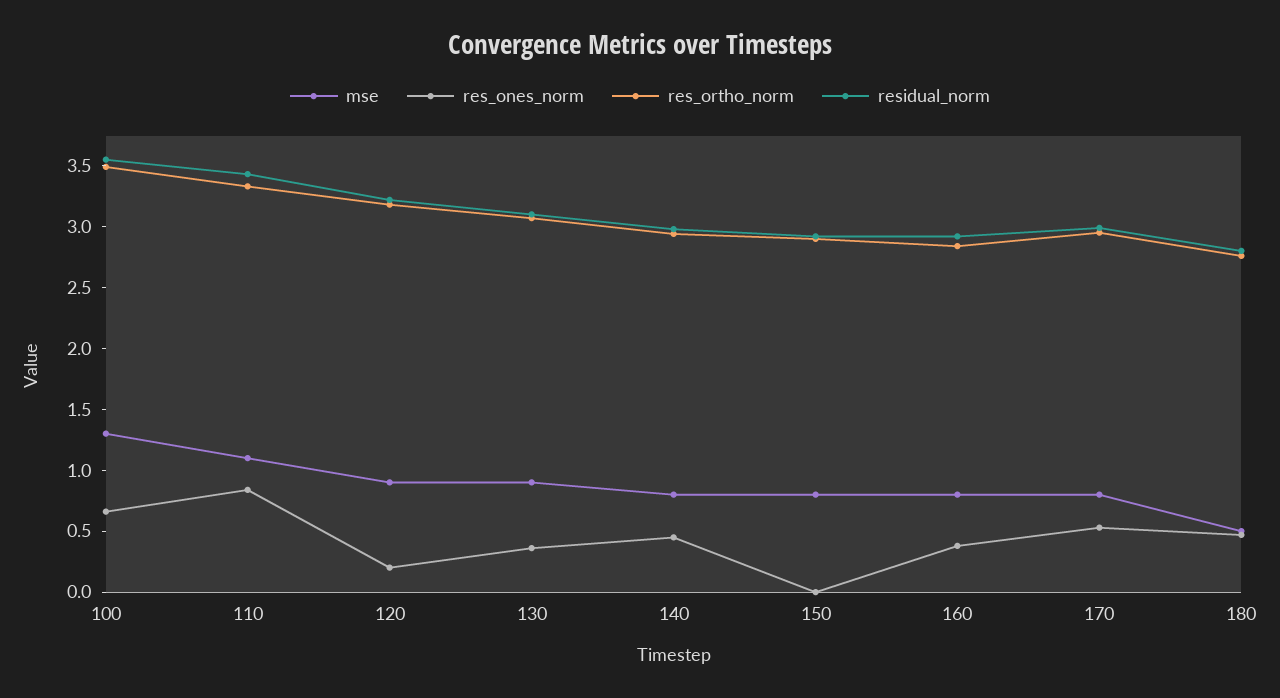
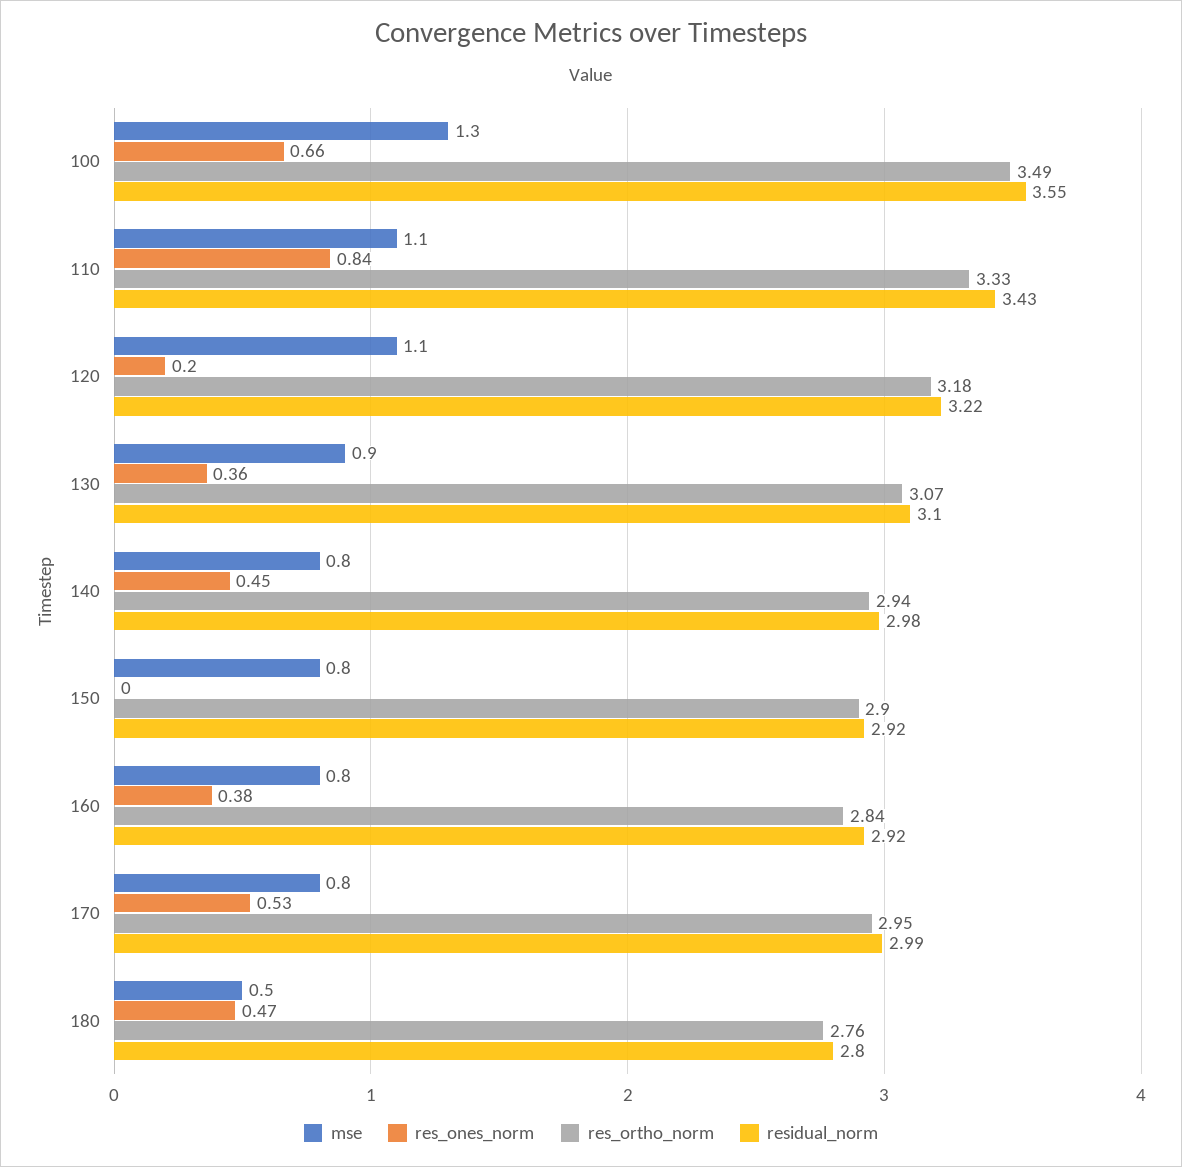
  {
    "mse": {
      "100": 1.3,
      "110": 1.1,
-     "120": 0.9,
+     "120": 1.1,
      "130": 0.9,
      "140": 0.8,
      "150": 0.8,
      "160": 0.8,
      "170": 0.8,
      "180": 0.5
    },
    "res_ones_norm": {
      "100": 0.66,
      "110": 0.84,
      "120": 0.2,
      "130": 0.36,
      "140": 0.45,
      "150": 0,
      "160": 0.38,
      "170": 0.53,
      "180": 0.47
    },
    "res_ortho_norm": {
      "100": 3.49,
      "110": 3.33,
      "120": 3.18,
      "130": 3.07,
      "140": 2.94,
      "150": 2.9,
      "160": 2.84,
      "170": 2.95,
      "180": 2.76
    },
    "residual_norm": {
      "100": 3.55,
      "110": 3.43,
      "120": 3.22,
      "130": 3.1,
      "140": 2.98,
      "150": 2.92,
      "160": 2.92,
      "170": 2.99,
      "180": 2.8
    }
  }

